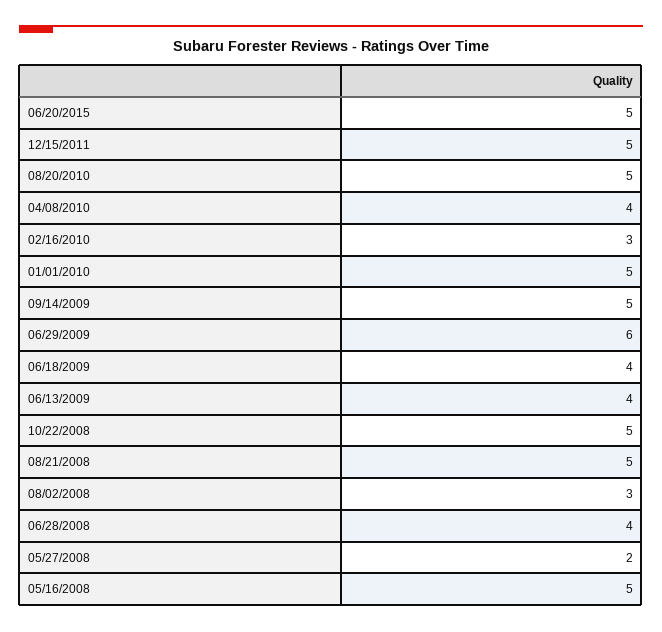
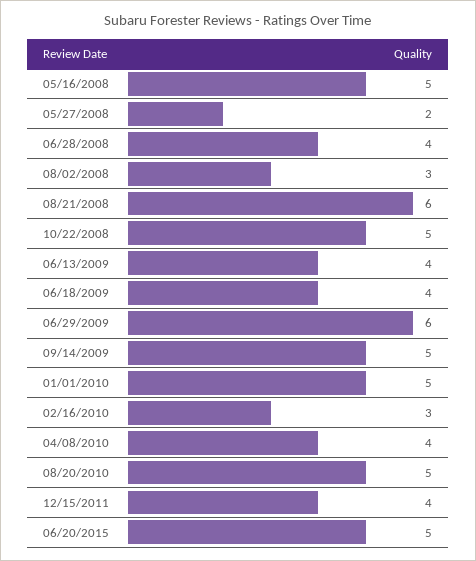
  {
    "06/20/2015": 5,
-   "12/15/2011": 5,
+   "12/15/2011": 4,
    "08/20/2010": 5,
    "04/08/2010": 4,
    "02/16/2010": 3,
    "01/01/2010": 5,
    "09/14/2009": 5,
    "06/29/2009": 6,
    "06/18/2009": 4,
    "06/13/2009": 4,
    "10/22/2008": 5,
-   "08/21/2008": 5,
+   "08/21/2008": 6,
    "08/02/2008": 3,
    "06/28/2008": 4,
    "05/27/2008": 2,
    "05/16/2008": 5
  }

